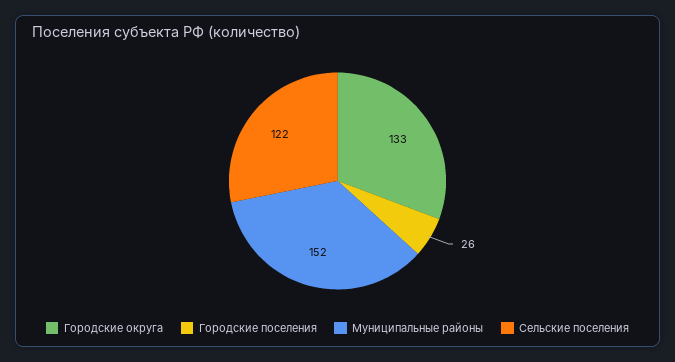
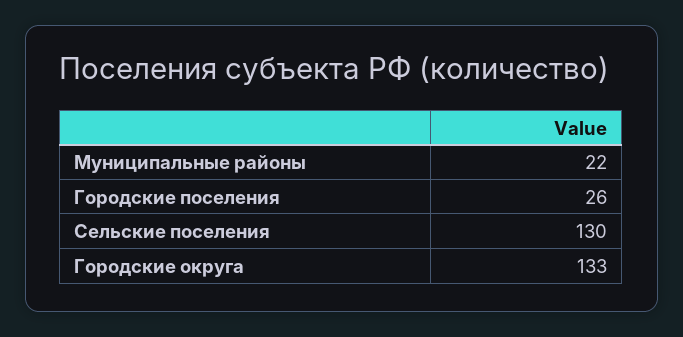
  {
    "Городские округа": 133,
    "Городские поселения": 26,
-   "Муниципальные районы": 152,
+   "Муниципальные районы": 22,
-   "Сельские поселения": 122
+   "Сельские поселения": 130
  }

